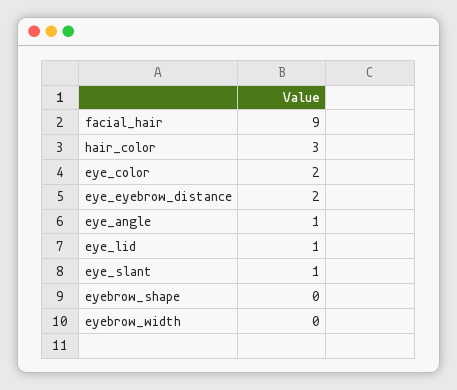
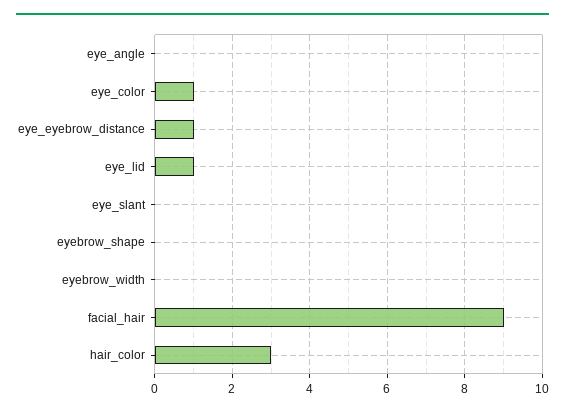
  {
    "facial_hair": 9,
    "hair_color": 3,
-   "eye_color": 2,
+   "eye_color": 1,
-   "eye_eyebrow_distance": 2,
+   "eye_eyebrow_distance": 1,
-   "eye_angle": 1,
+   "eye_angle": 0,
    "eye_lid": 1,
-   "eye_slant": 1,
+   "eye_slant": 0,
    "eyebrow_shape": 0,
    "eyebrow_width": 0
  }

